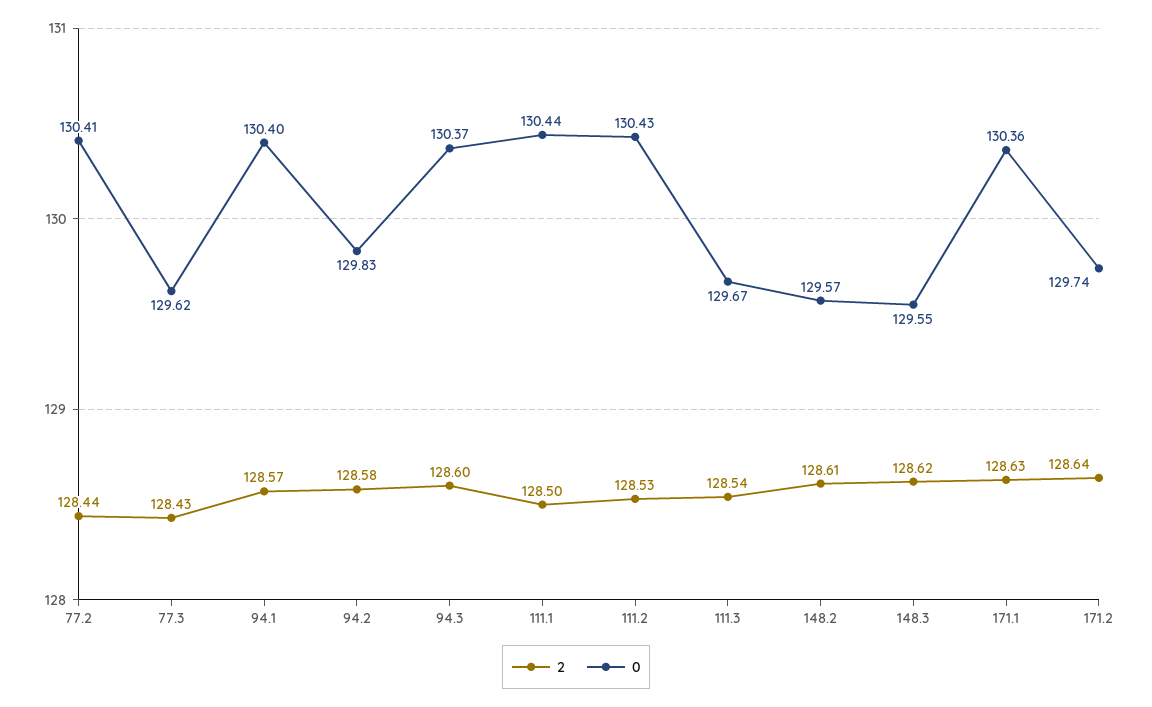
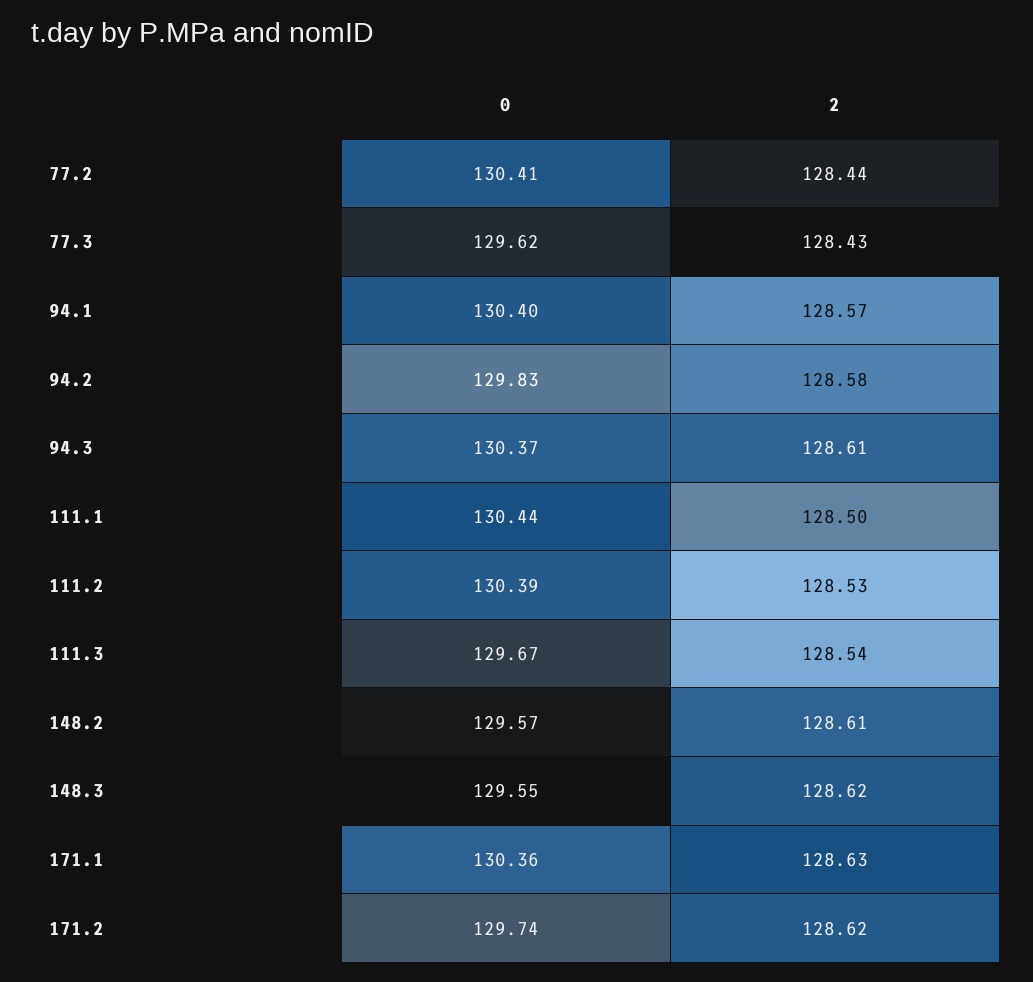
  {
    "2": {
      "77.2": 128.44,
      "77.3": 128.43,
      "94.1": 128.57,
      "94.2": 128.58,
-     "94.3": 128.6,
+     "94.3": 128.61,
      "111.1": 128.5,
      "111.2": 128.53,
      "111.3": 128.54,
      "148.2": 128.61,
      "148.3": 128.62,
      "171.1": 128.63,
-     "171.2": 128.64
+     "171.2": 128.62
    },
    "0": {
      "77.2": 130.41,
      "77.3": 129.62,
      "94.1": 130.4,
      "94.2": 129.83,
      "94.3": 130.37,
      "111.1": 130.44,
-     "111.2": 130.43,
+     "111.2": 130.39,
      "111.3": 129.67,
      "148.2": 129.57,
      "148.3": 129.55,
      "171.1": 130.36,
      "171.2": 129.74
    }
  }

